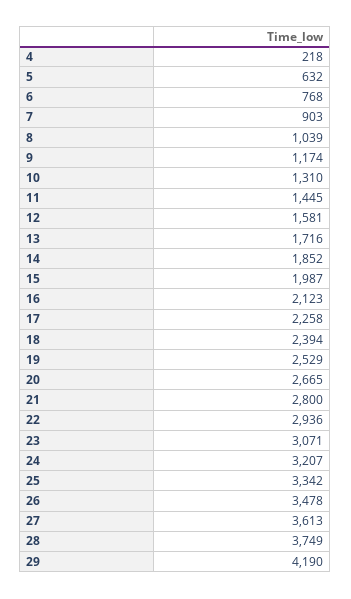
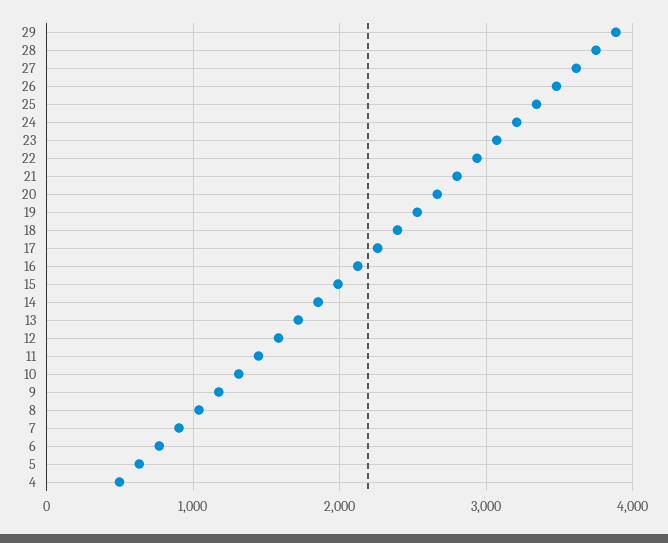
  {
-   "4": 218,
+   "4": 500,
    "5": 632,
    "6": 768,
    "7": 903,
    "8": 1039,
    "9": 1174,
    "10": 1310,
    "11": 1445,
    "12": 1581,
    "13": 1716,
    "14": 1852,
    "15": 1987,
    "16": 2123,
    "17": 2258,
    "18": 2394,
    "19": 2529,
    "20": 2665,
    "21": 2800,
    "22": 2936,
    "23": 3071,
    "24": 3207,
    "25": 3342,
    "26": 3478,
    "27": 3613,
    "28": 3749,
-   "29": 4190
+   "29": 3900
  }

